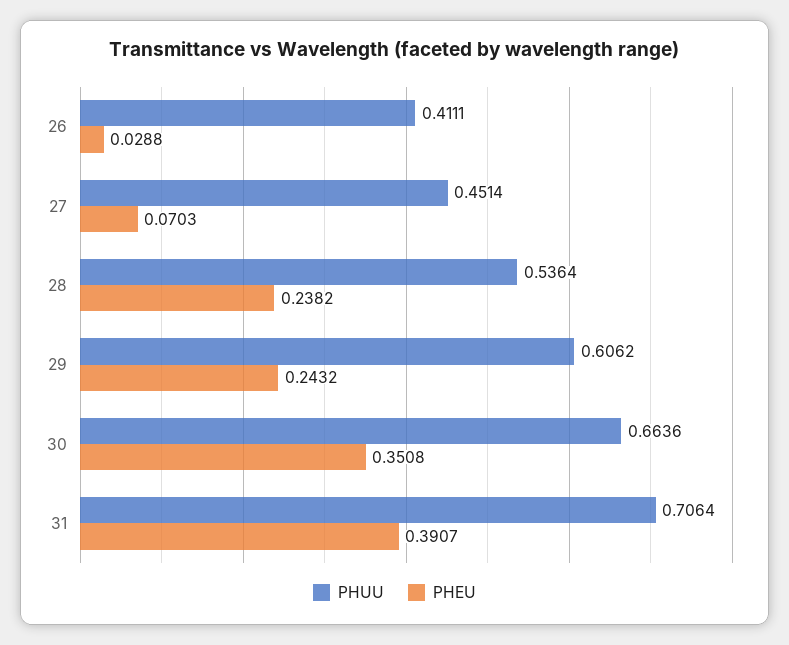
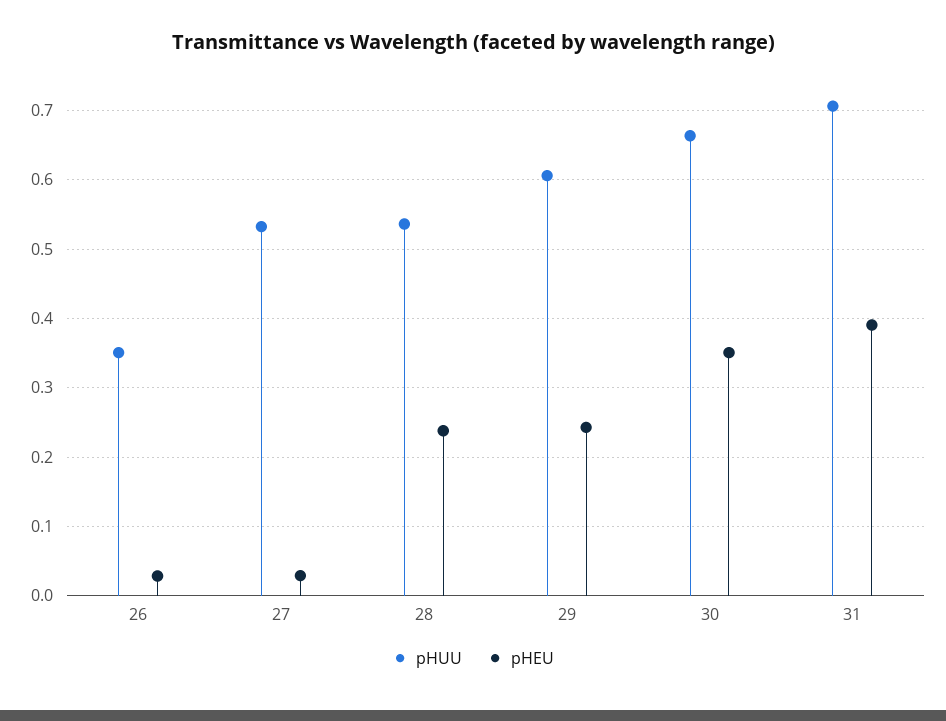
  {
    "PHUU": {
-     "26": 0.4111,
+     "26": 0.35,
-     "27": 0.4514,
+     "27": 0.53,
      "28": 0.5364,
      "29": 0.6062,
      "30": 0.6636,
      "31": 0.7064
    },
    "PHEU": {
      "26": 0.0288,
-     "27": 0.0703,
+     "27": 0.03,
      "28": 0.2382,
      "29": 0.2432,
      "30": 0.3508,
      "31": 0.3907
    }
  }

